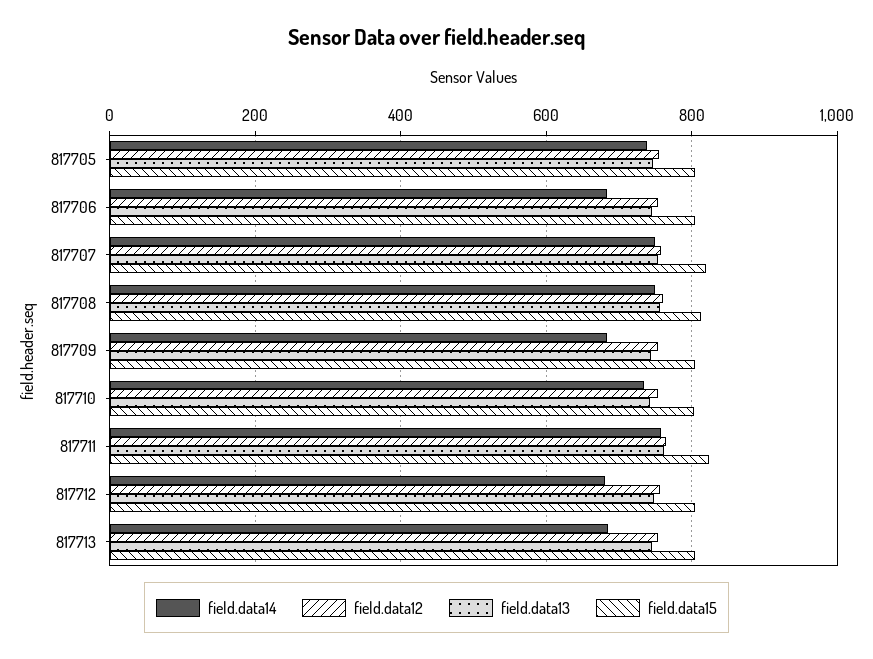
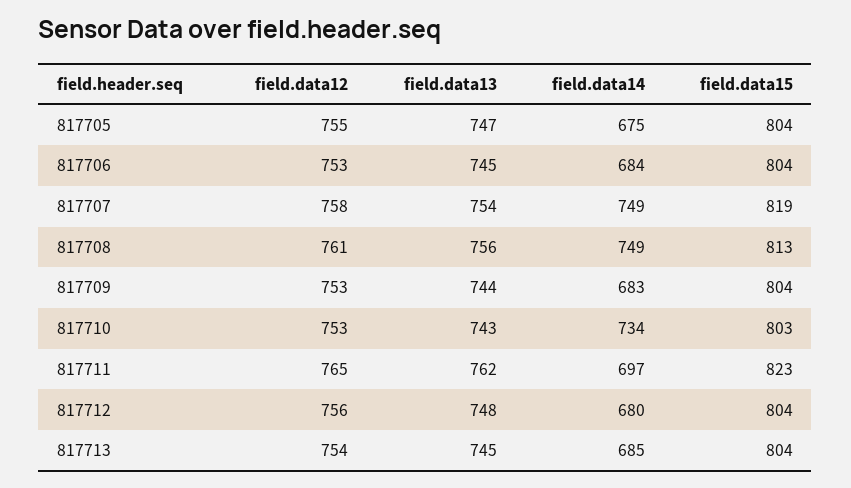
  {
    "field.data14": {
-     "817705": 740,
+     "817705": 675,
      "817706": 684,
      "817707": 749,
      "817708": 749,
      "817709": 683,
      "817710": 734,
-     "817711": 760,
+     "817711": 697,
      "817712": 680,
      "817713": 685
    },
    "field.data12": {
      "817705": 755,
      "817706": 753,
      "817707": 758,
      "817708": 761,
      "817709": 753,
      "817710": 753,
      "817711": 765,
      "817712": 756,
      "817713": 754
    },
    "field.data13": {
      "817705": 747,
      "817706": 745,
      "817707": 754,
      "817708": 756,
      "817709": 744,
      "817710": 743,
      "817711": 762,
      "817712": 748,
      "817713": 745
    },
    "field.data15": {
      "817705": 804,
      "817706": 804,
      "817707": 819,
      "817708": 813,
      "817709": 804,
      "817710": 803,
      "817711": 823,
      "817712": 804,
      "817713": 804
    }
  }

